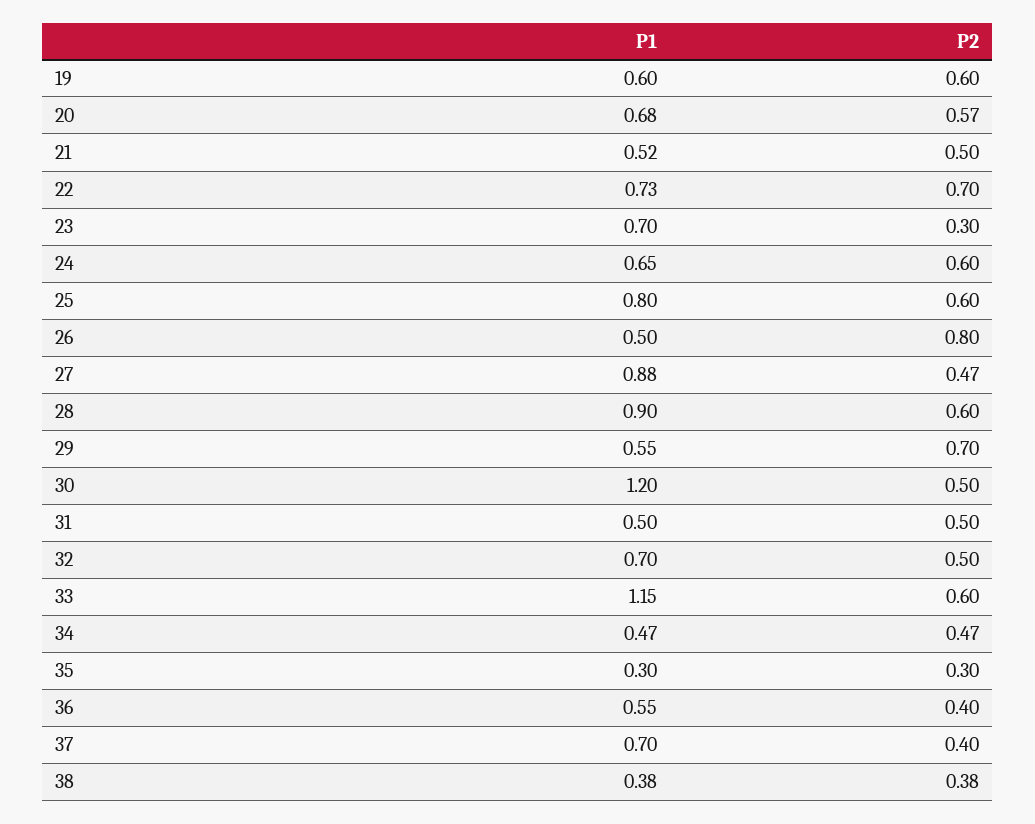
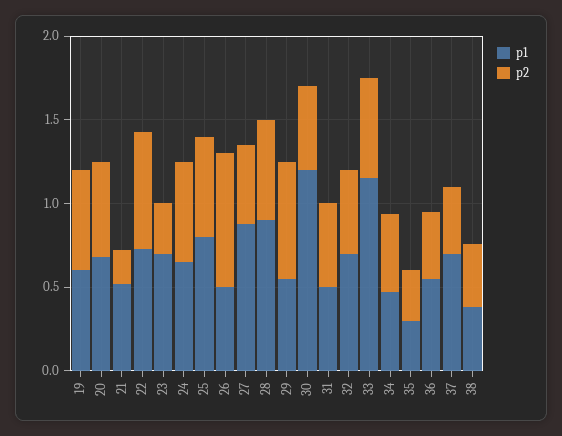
  {
    "P1": {
      "19": 0.6,
      "20": 0.68,
      "21": 0.52,
      "22": 0.73,
      "23": 0.7,
      "24": 0.65,
      "25": 0.8,
      "26": 0.5,
      "27": 0.88,
      "28": 0.9,
      "29": 0.55,
      "30": 1.2,
      "31": 0.5,
      "32": 0.7,
      "33": 1.15,
      "34": 0.47,
      "35": 0.3,
      "36": 0.55,
      "37": 0.7,
      "38": 0.38
    },
    "P2": {
      "19": 0.6,
      "20": 0.57,
-     "21": 0.5,
+     "21": 0.2,
      "22": 0.7,
      "23": 0.3,
      "24": 0.6,
      "25": 0.6,
      "26": 0.8,
      "27": 0.47,
      "28": 0.6,
      "29": 0.7,
      "30": 0.5,
      "31": 0.5,
      "32": 0.5,
      "33": 0.6,
      "34": 0.47,
      "35": 0.3,
      "36": 0.4,
      "37": 0.4,
      "38": 0.38
    }
  }

